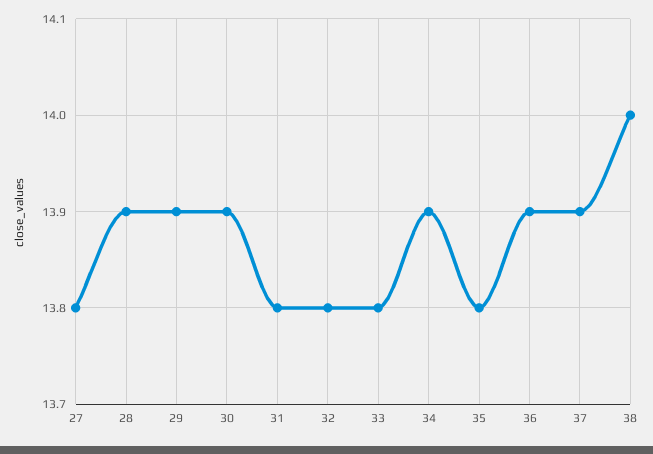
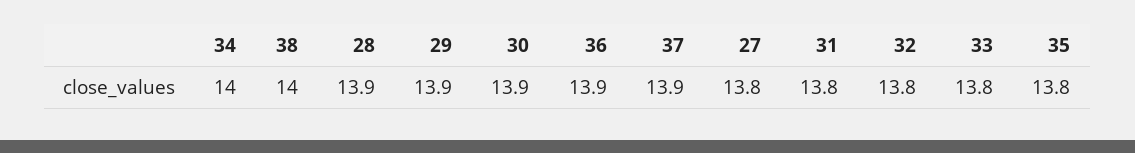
  {
    "27": 13.8,
    "28": 13.9,
    "29": 13.9,
    "30": 13.9,
    "31": 13.8,
    "32": 13.8,
    "33": 13.8,
-   "34": 13.9,
+   "34": 14,
    "35": 13.8,
    "36": 13.9,
    "37": 13.9,
    "38": 14
  }

